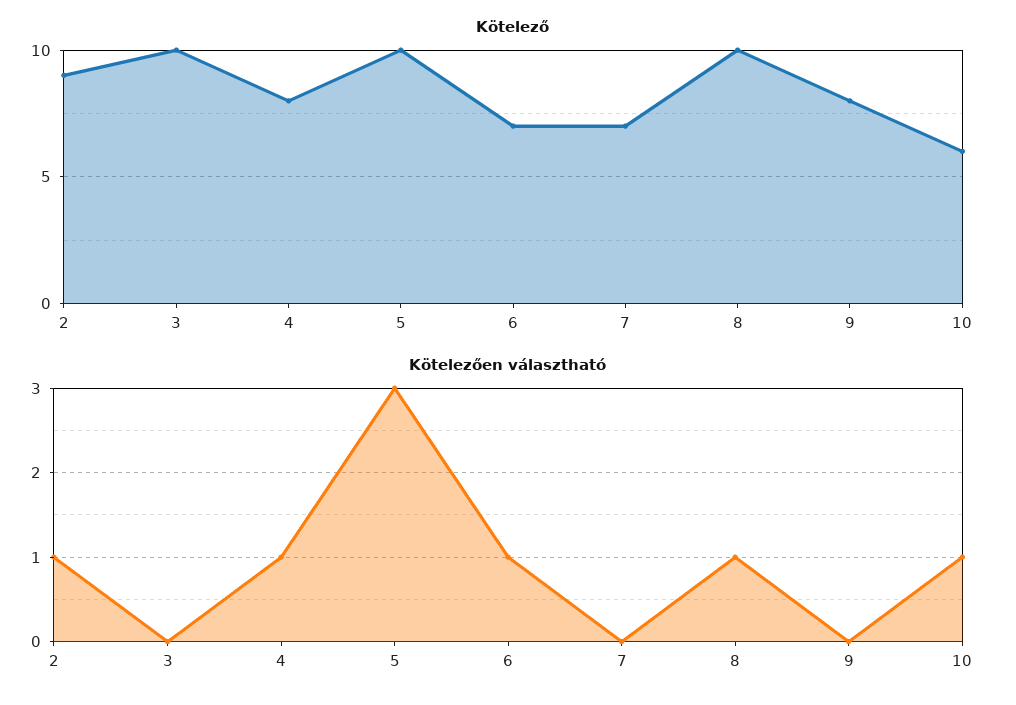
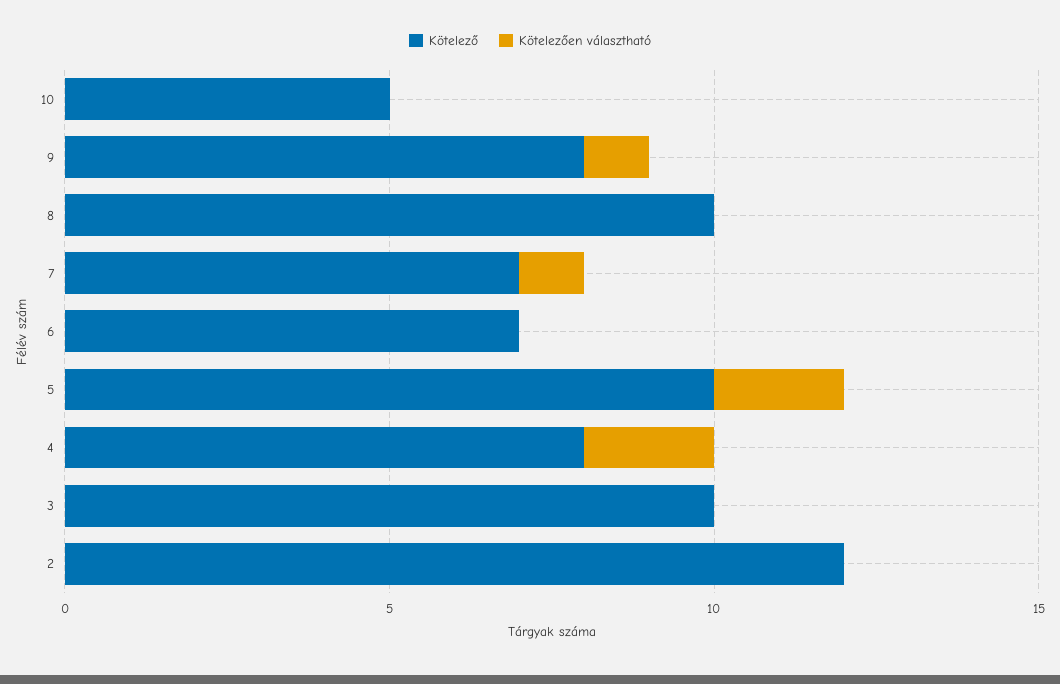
  {
    "Kötelező": {
-     "2": 9,
+     "2": 12,
      "3": 10,
      "4": 8,
      "5": 10,
      "6": 7,
      "7": 7,
      "8": 10,
      "9": 8,
-     "10": 6
+     "10": 5
    },
    "Kötelezően választható": {
-     "2": 1,
+     "2": 0,
      "3": 0,
-     "4": 1,
+     "4": 2,
-     "5": 3,
+     "5": 2,
-     "6": 1,
+     "6": 0,
-     "7": 0,
+     "7": 1,
-     "8": 1,
+     "8": 0,
-     "9": 0,
+     "9": 1,
-     "10": 1
+     "10": 0
    }
  }

